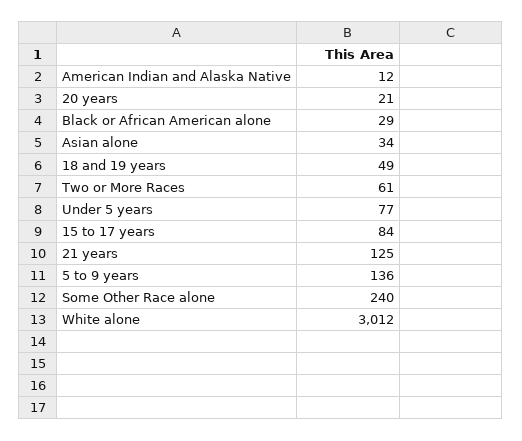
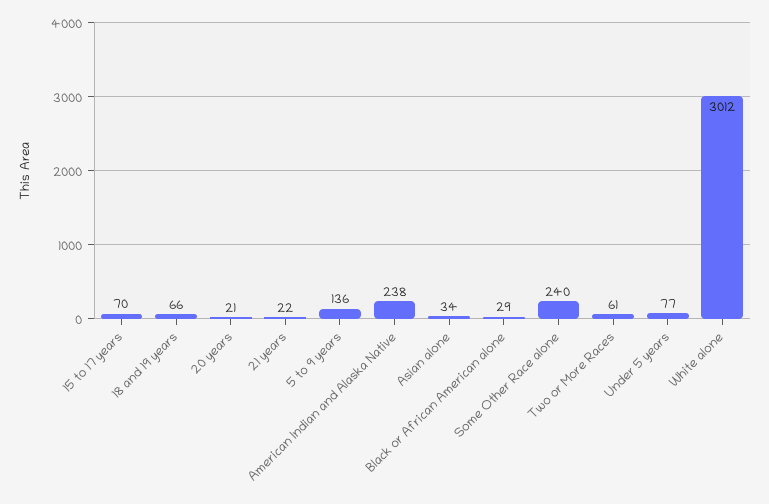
  {
-   "American Indian and Alaska Native": 12,
+   "American Indian and Alaska Native": 238,
    "20 years": 21,
    "Black or African American alone": 29,
    "Asian alone": 34,
-   "18 and 19 years": 49,
+   "18 and 19 years": 66,
    "Two or More Races": 61,
    "Under 5 years": 77,
-   "15 to 17 years": 84,
+   "15 to 17 years": 70,
-   "21 years": 125,
+   "21 years": 22,
    "5 to 9 years": 136,
    "Some Other Race alone": 240,
    "White alone": 3012
  }

